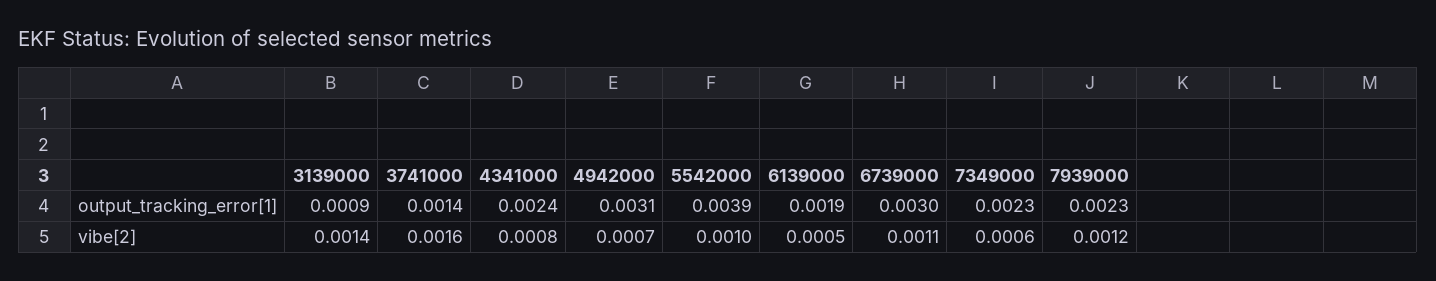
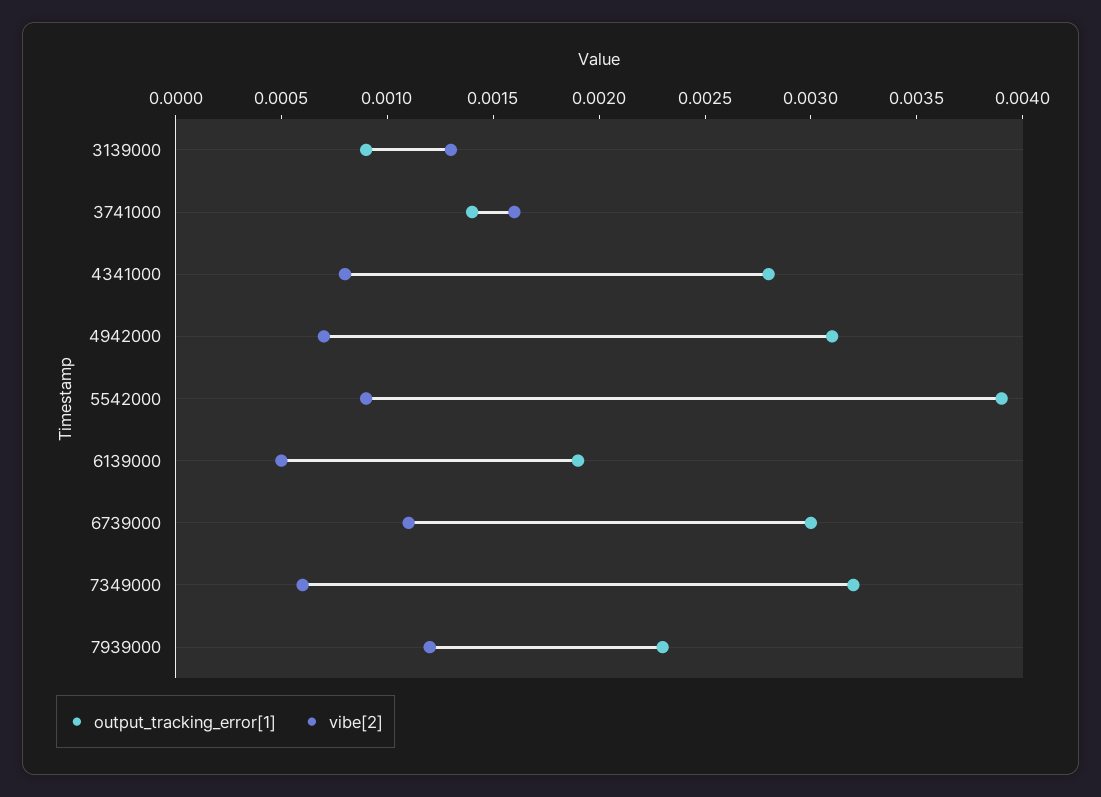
  {
    "output_tracking_error[1]": {
      "3139000": 0.0009,
      "3741000": 0.0014,
-     "4341000": 0.0024,
+     "4341000": 0.0028,
      "4942000": 0.0031,
      "5542000": 0.0039,
      "6139000": 0.0019,
      "6739000": 0.003,
-     "7349000": 0.0023,
+     "7349000": 0.0032,
      "7939000": 0.0023
    },
    "vibe[2]": {
-     "3139000": 0.0014,
+     "3139000": 0.0013,
      "3741000": 0.0016,
      "4341000": 0.0008,
      "4942000": 0.0007,
-     "5542000": 0.001,
+     "5542000": 0.0009,
      "6139000": 0.0005,
      "6739000": 0.0011,
      "7349000": 0.0006,
      "7939000": 0.0012
    }
  }

